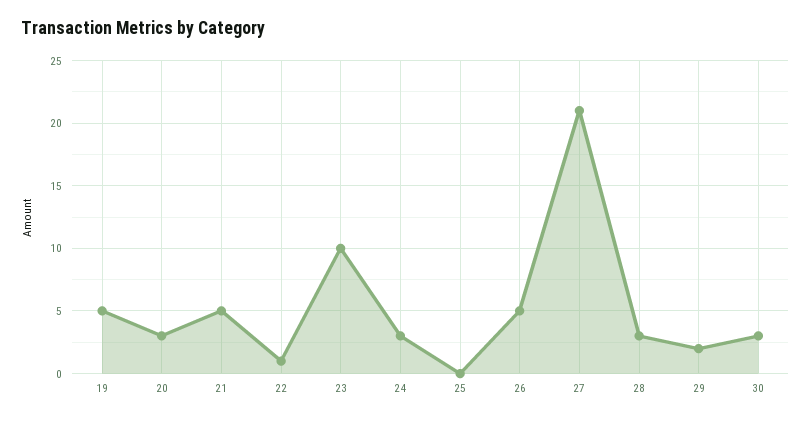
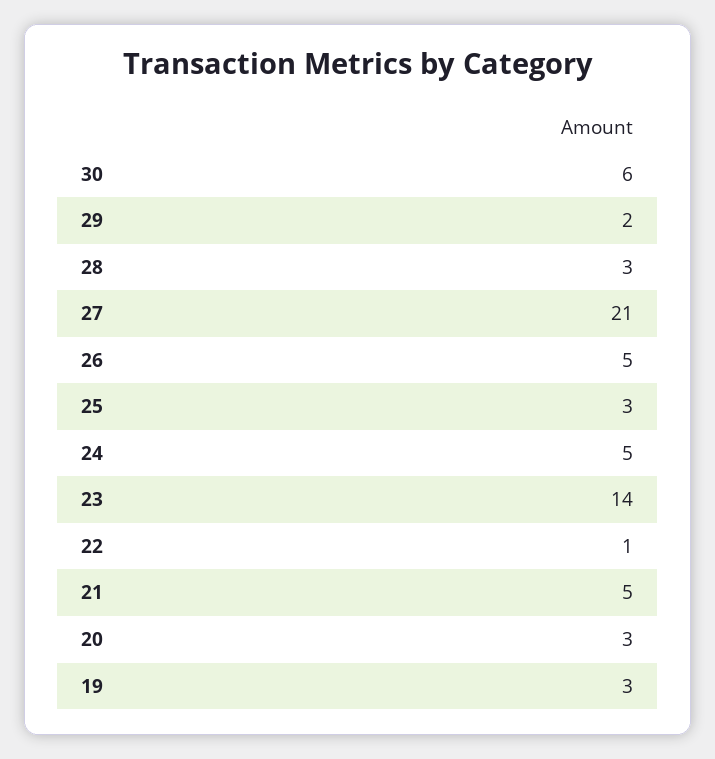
  {
-   "19": 5,
+   "19": 3,
    "20": 3,
    "21": 5,
    "22": 1,
-   "23": 10,
+   "23": 14,
-   "24": 3,
+   "24": 5,
-   "25": 0,
+   "25": 3,
    "26": 5,
    "27": 21,
    "28": 3,
    "29": 2,
-   "30": 3
+   "30": 6
  }

